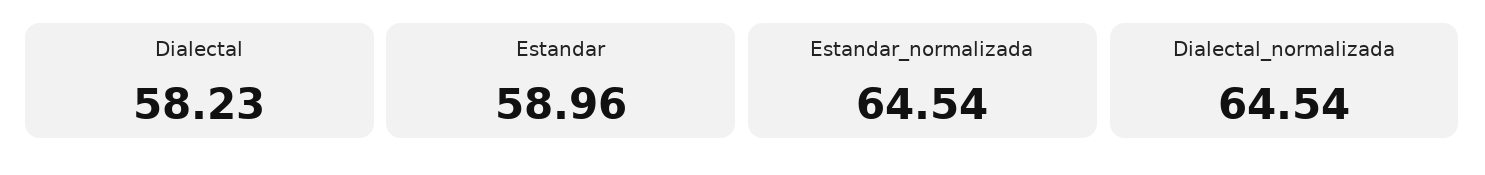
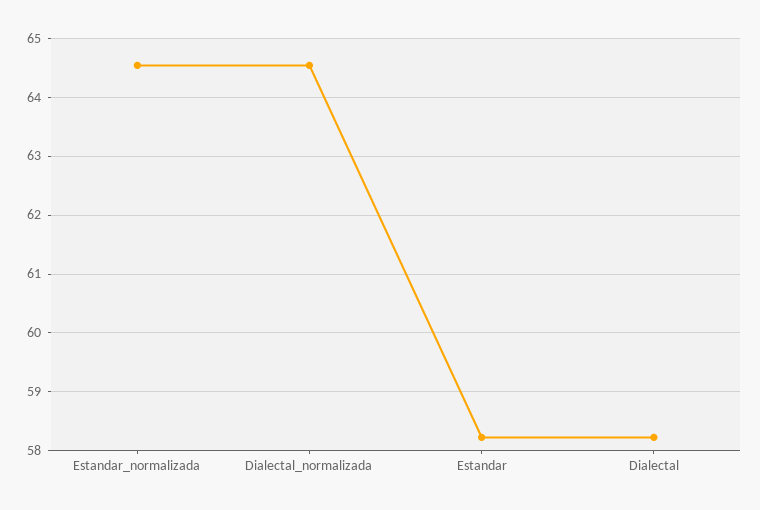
  {
    "Dialectal": 58.23,
-   "Estandar": 58.96,
+   "Estandar": 58.2,
    "Estandar_normalizada": 64.54,
    "Dialectal_normalizada": 64.54
  }

